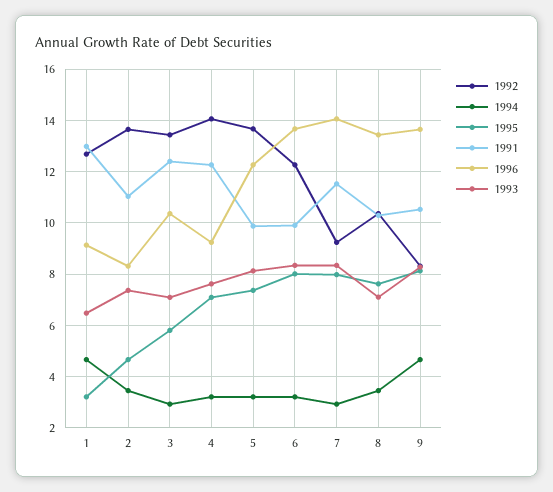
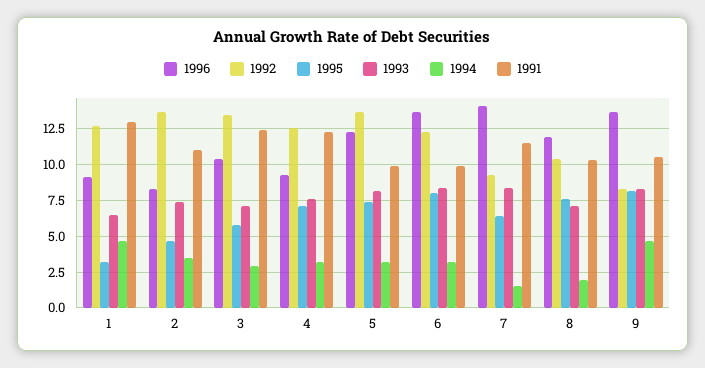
  {
    "1992": {
      "1": 12.75,
      "2": 13.75,
      "3": 13.5,
-     "4": 14,
+     "4": 12.5,
      "5": 13.75,
      "6": 12.25,
      "7": 9.25,
      "8": 10.25,
      "9": 8.25
    },
    "1994": {
      "1": 4.75,
      "2": 3.5,
      "3": 3,
      "4": 3.25,
      "5": 3.25,
      "6": 3.25,
-     "7": 3,
+     "7": 1.5,
-     "8": 3.5,
+     "8": 2,
      "9": 4.75
    },
    "1995": {
      "1": 3.25,
      "2": 4.75,
      "3": 5.75,
      "4": 7,
      "5": 7.25,
      "6": 8,
-     "7": 8,
+     "7": 6.5,
      "8": 7.5,
      "9": 8
    },
    "1991": {
      "1": 13,
      "2": 11,
      "3": 12.5,
      "4": 12.25,
      "5": 9.75,
      "6": 10,
      "7": 11.5,
      "8": 10.25,
      "9": 10.5
    },
    "1996": {
      "1": 9.25,
      "2": 8.25,
      "3": 10.25,
      "4": 9.25,
      "5": 12.25,
      "6": 13.75,
      "7": 14,
-     "8": 13.5,
+     "8": 12,
      "9": 13.75
    },
    "1993": {
      "1": 6.5,
      "2": 7.25,
      "3": 7,
      "4": 7.5,
      "5": 8,
      "6": 8.25,
      "7": 8.25,
      "8": 7,
      "9": 8.25
    }
  }

